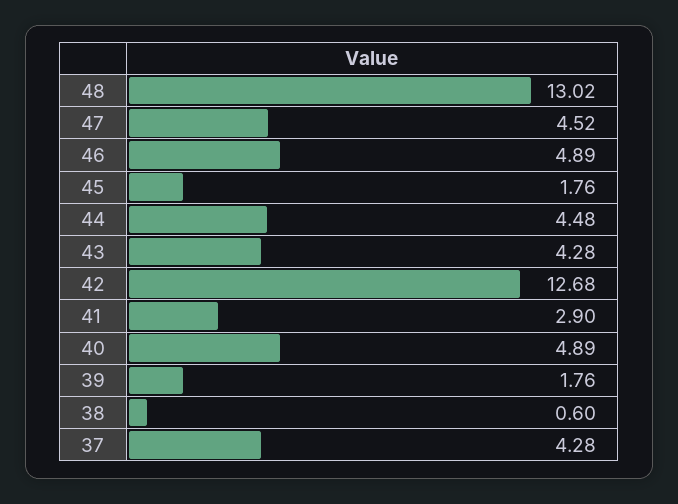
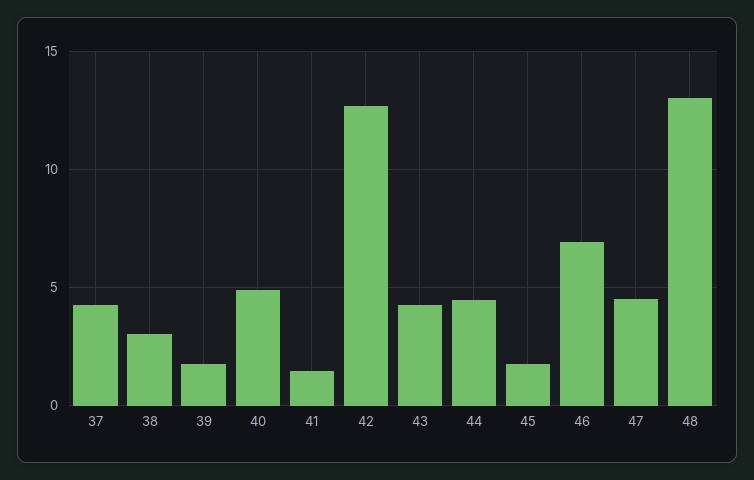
  {
    "48": 13.02,
    "47": 4.52,
-   "46": 4.89,
+   "46": 7,
    "45": 1.76,
    "44": 4.48,
    "43": 4.28,
    "42": 12.68,
-   "41": 2.9,
+   "41": 1.5,
    "40": 4.89,
    "39": 1.76,
-   "38": 0.6,
+   "38": 3,
    "37": 4.28
  }

